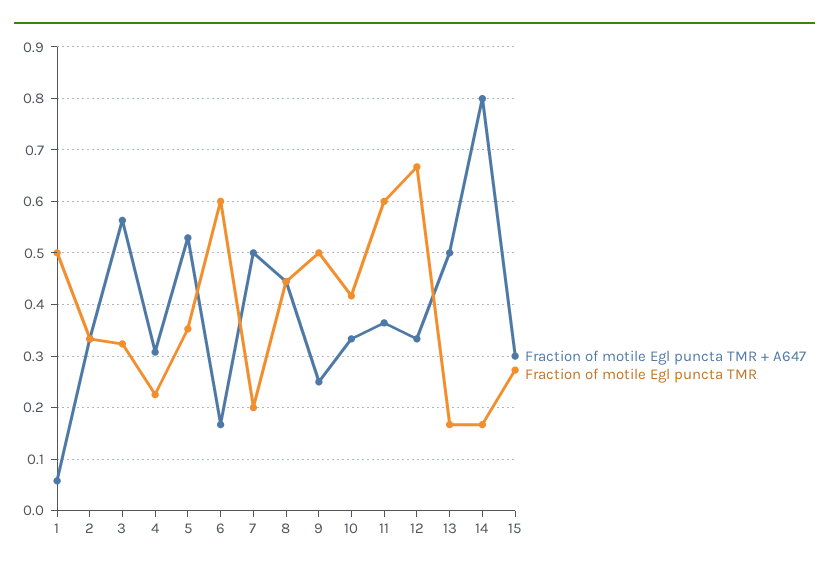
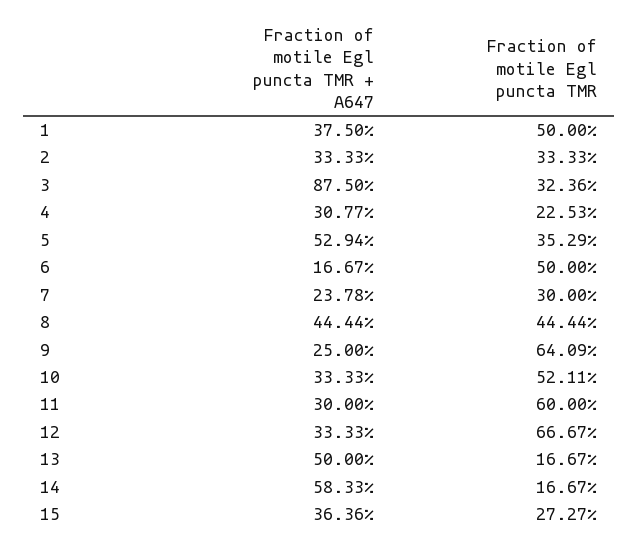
  {
    "Fraction of motile Egl puncta TMR + A647": {
-     "1": 0.06,
+     "1": 0.375,
      "2": 0.3333,
-     "3": 0.56,
+     "3": 0.875,
      "4": 0.3077,
      "5": 0.5294,
      "6": 0.1667,
-     "7": 0.5,
+     "7": 0.2378,
      "8": 0.4444,
      "9": 0.25,
      "10": 0.3333,
-     "11": 0.36,
+     "11": 0.3,
      "12": 0.3333,
      "13": 0.5,
-     "14": 0.8,
+     "14": 0.5833,
-     "15": 0.3
+     "15": 0.3636
    },
    "Fraction of motile Egl puncta TMR": {
      "1": 0.5,
      "2": 0.3333,
      "3": 0.3236,
      "4": 0.2253,
      "5": 0.3529,
-     "6": 0.6,
+     "6": 0.5,
-     "7": 0.2,
+     "7": 0.3,
      "8": 0.4444,
-     "9": 0.5,
+     "9": 0.6409,
-     "10": 0.42,
+     "10": 0.5211,
      "11": 0.6,
      "12": 0.6667,
      "13": 0.1667,
      "14": 0.1667,
      "15": 0.2727
    }
  }

